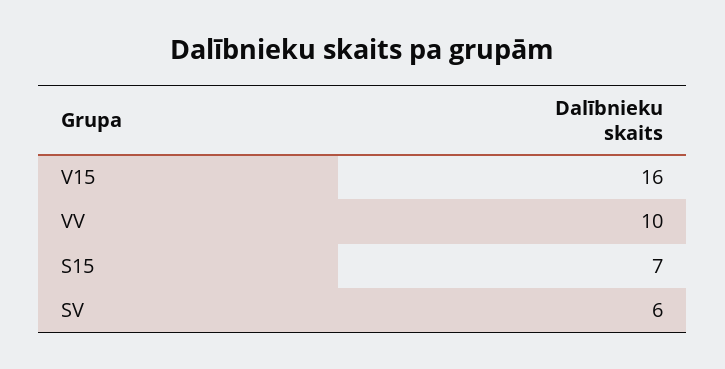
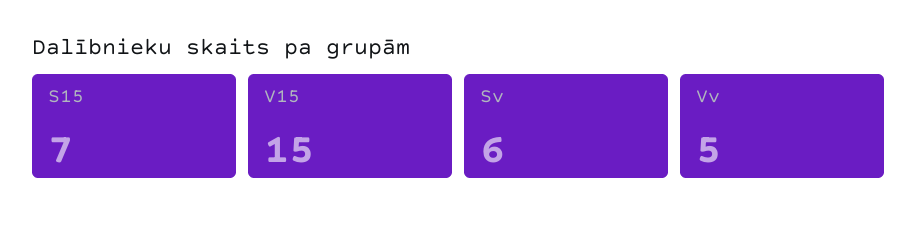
  {
-   "V15": 16,
+   "V15": 15,
-   "VV": 10,
+   "VV": 5,
    "S15": 7,
    "SV": 6
  }

